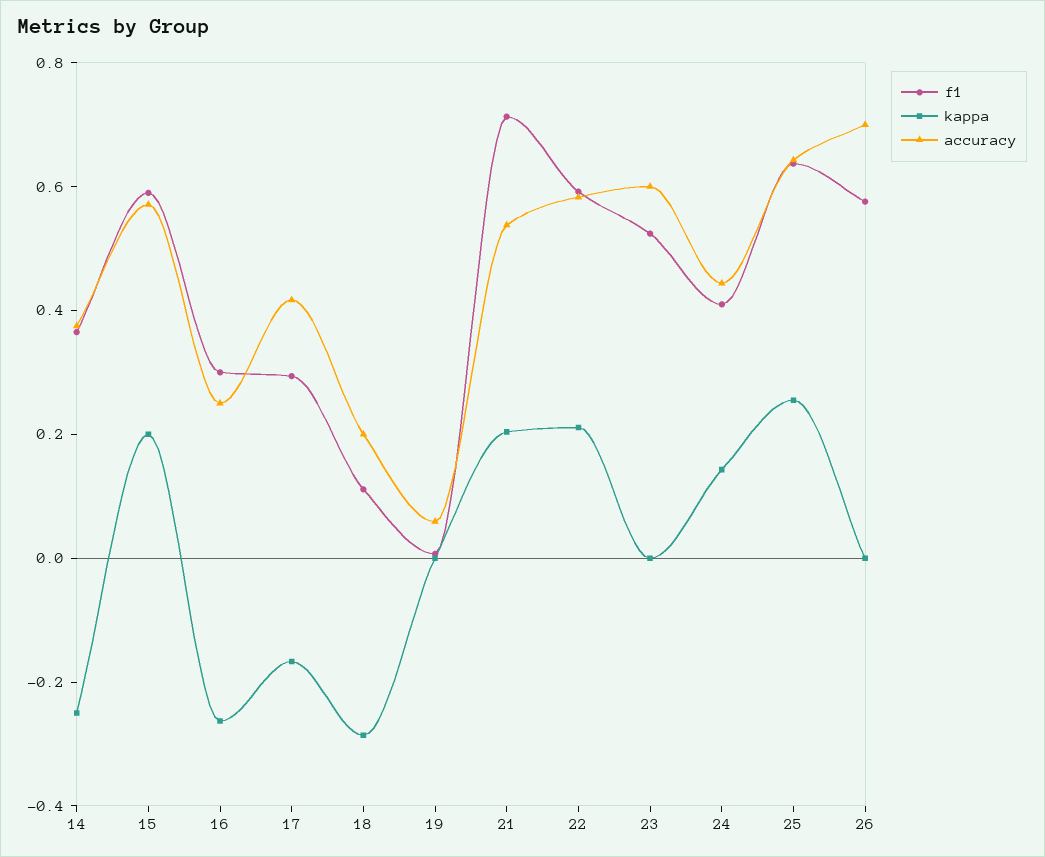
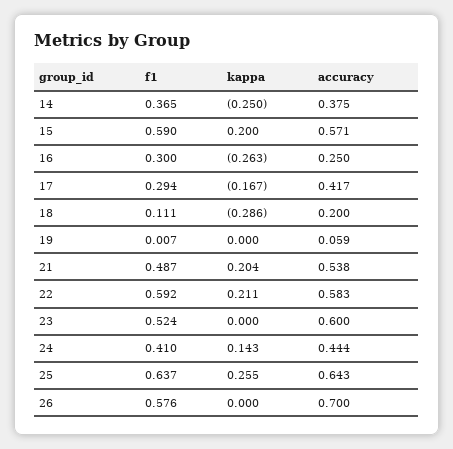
  {
    "f1": {
      "14": 0.365,
      "15": 0.59,
      "16": 0.3,
      "17": 0.294,
      "18": 0.111,
      "19": 0.007,
-     "21": 0.7,
+     "21": 0.487,
      "22": 0.592,
      "23": 0.524,
      "24": 0.41,
      "25": 0.637,
      "26": 0.576
    },
    "kappa": {
      "14": -0.25,
      "15": 0.2,
      "16": -0.263,
      "17": -0.167,
      "18": -0.286,
      "19": 0,
      "21": 0.204,
      "22": 0.211,
      "23": 0,
      "24": 0.143,
      "25": 0.255,
      "26": 0
    },
    "accuracy": {
      "14": 0.375,
      "15": 0.571,
      "16": 0.25,
      "17": 0.417,
      "18": 0.2,
      "19": 0.059,
      "21": 0.538,
      "22": 0.583,
      "23": 0.6,
      "24": 0.444,
      "25": 0.643,
      "26": 0.7
    }
  }

